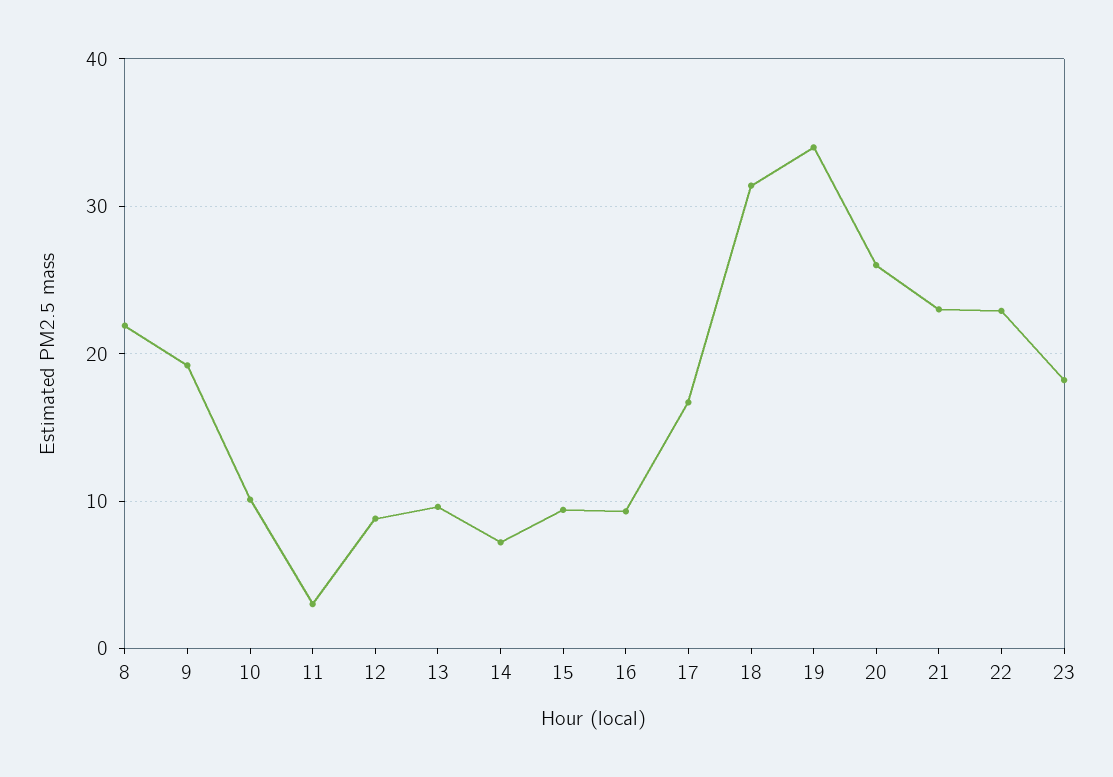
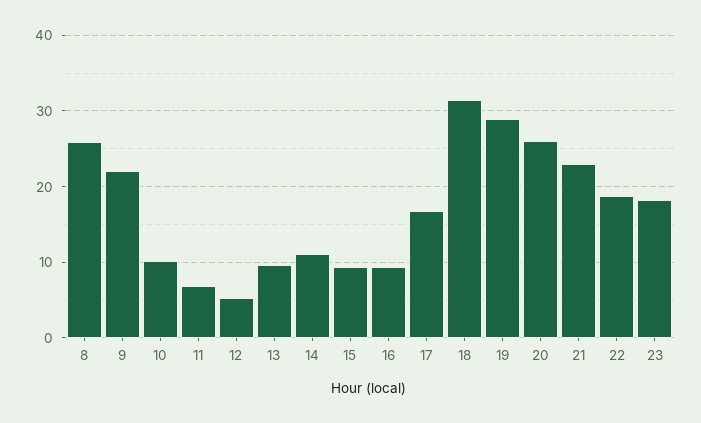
  {
-   "8": 22,
+   "8": 26,
-   "9": 19,
+   "9": 22,
    "10": 10,
-   "11": 3,
+   "11": 7,
-   "12": 9,
+   "12": 5,
    "13": 10,
-   "14": 7,
+   "14": 11,
    "15": 9,
    "16": 9,
    "17": 17,
    "18": 31,
-   "19": 34,
+   "19": 29,
    "20": 26,
    "21": 23,
-   "22": 23,
+   "22": 19,
    "23": 18
  }

